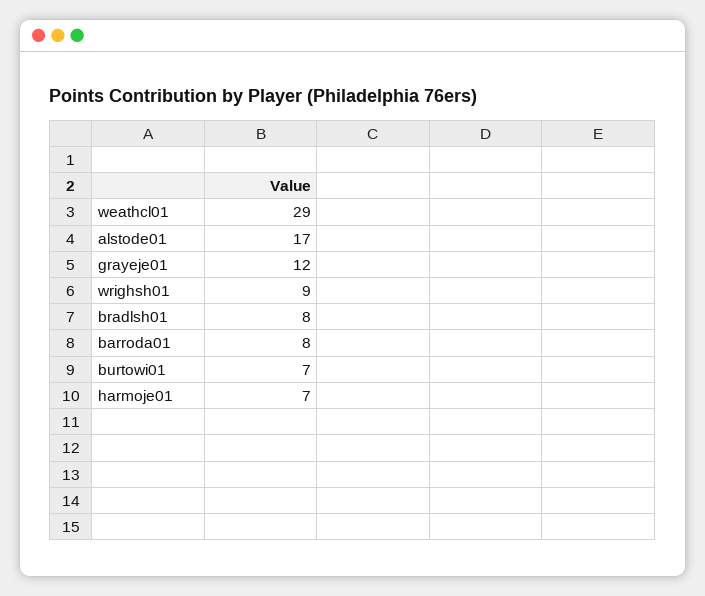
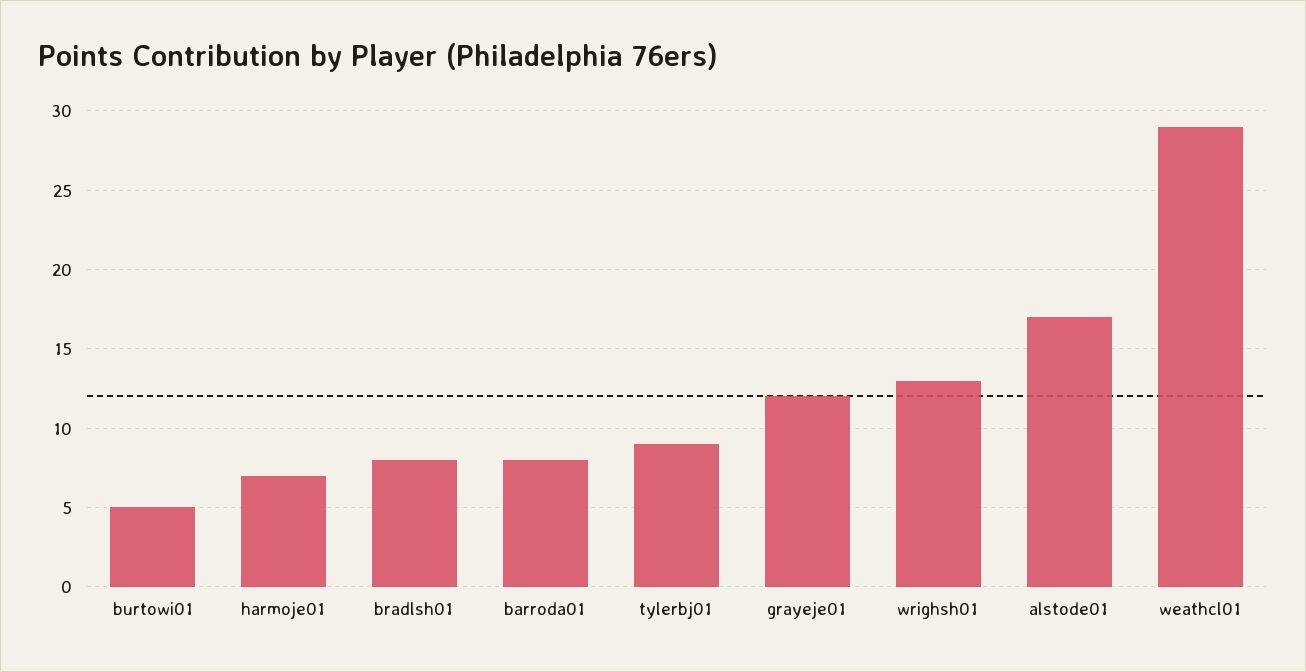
  {
    "weathcl01": 29,
    "alstode01": 17,
    "grayeje01": 12,
-   "wrighsh01": 9,
+   "wrighsh01": 13,
    "bradlsh01": 8,
    "barroda01": 8,
-   "burtowi01": 7,
+   "burtowi01": 5,
-   "harmoje01": 7
+   "harmoje01": 7,
+   "tylerbj01": 9
  }

